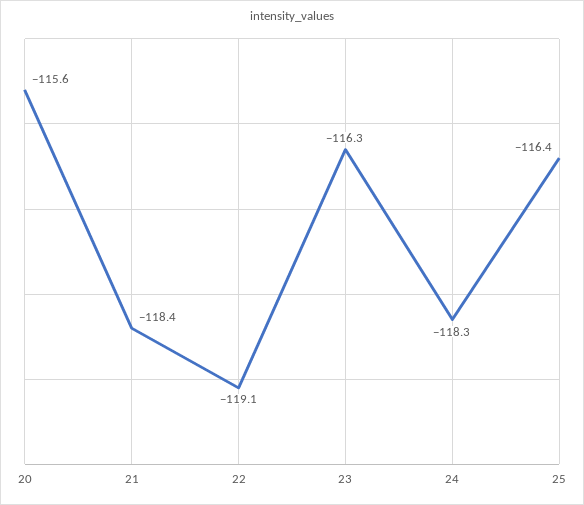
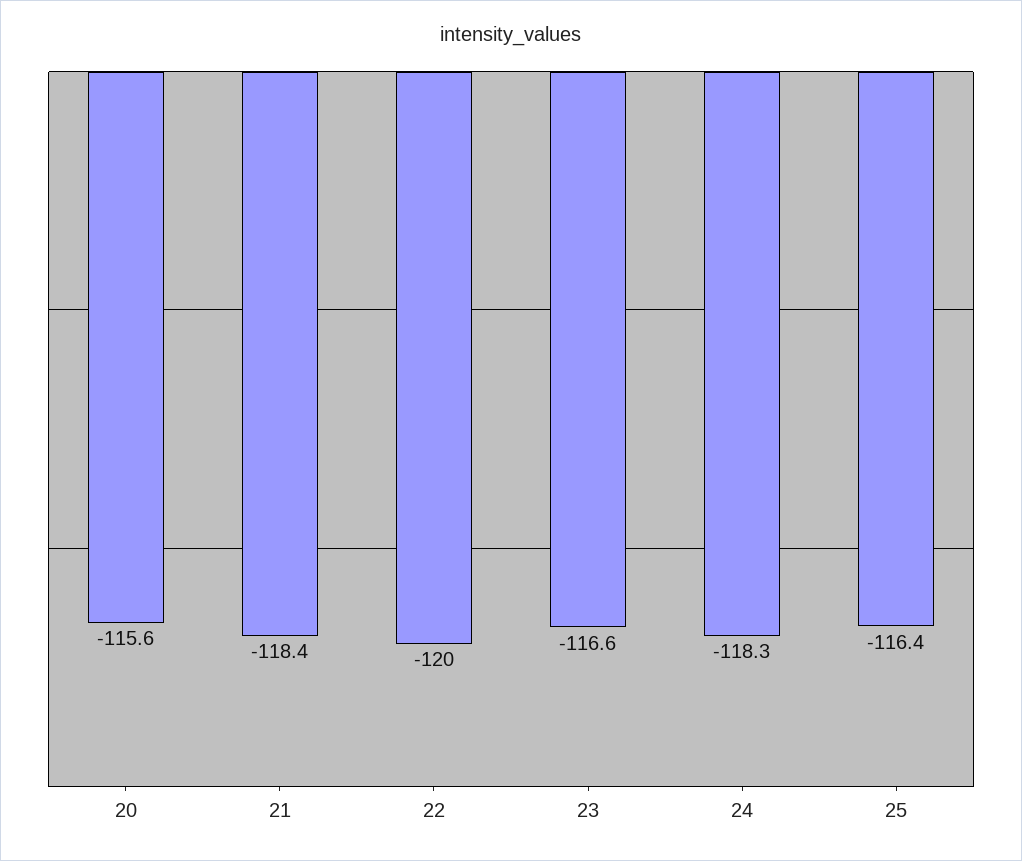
  {
    "20": -115.6,
    "21": -118.4,
-   "22": -119.1,
+   "22": -120,
-   "23": -116.3,
+   "23": -116.6,
    "24": -118.3,
    "25": -116.4
  }

